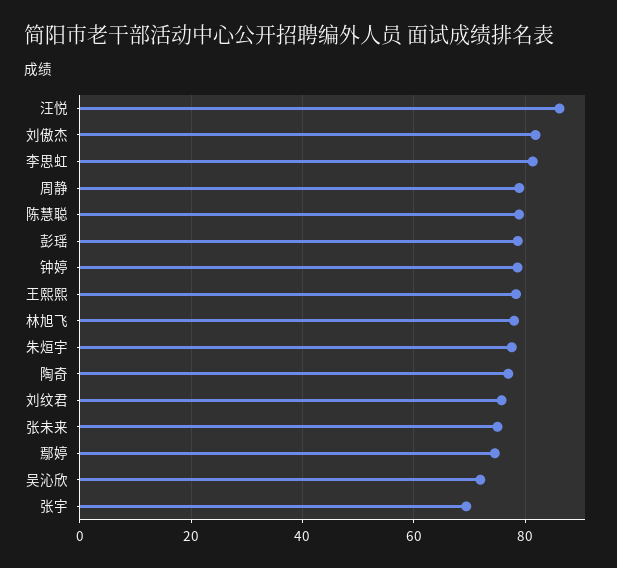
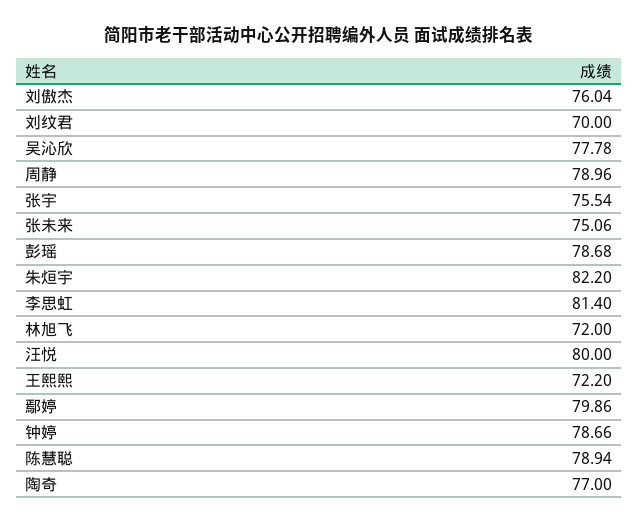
  {
-   "汪悦": 86,
+   "汪悦": 80,
-   "刘傲杰": 82,
+   "刘傲杰": 76.04,
    "李思虹": 81.4,
    "周静": 78.96,
    "陈慧聪": 78.94,
    "彭瑶": 78.68,
    "钟婷": 78.66,
-   "王熙熙": 78,
+   "王熙熙": 72.2,
-   "林旭飞": 78,
+   "林旭飞": 72,
-   "朱烜宇": 78,
+   "朱烜宇": 82.2,
    "陶奇": 77,
-   "刘纹君": 76,
+   "刘纹君": 70,
    "张未来": 75.06,
-   "鄢婷": 74,
+   "鄢婷": 79.86,
-   "吴沁欣": 72,
+   "吴沁欣": 77.78,
-   "张宇": 70
+   "张宇": 75.54
  }

